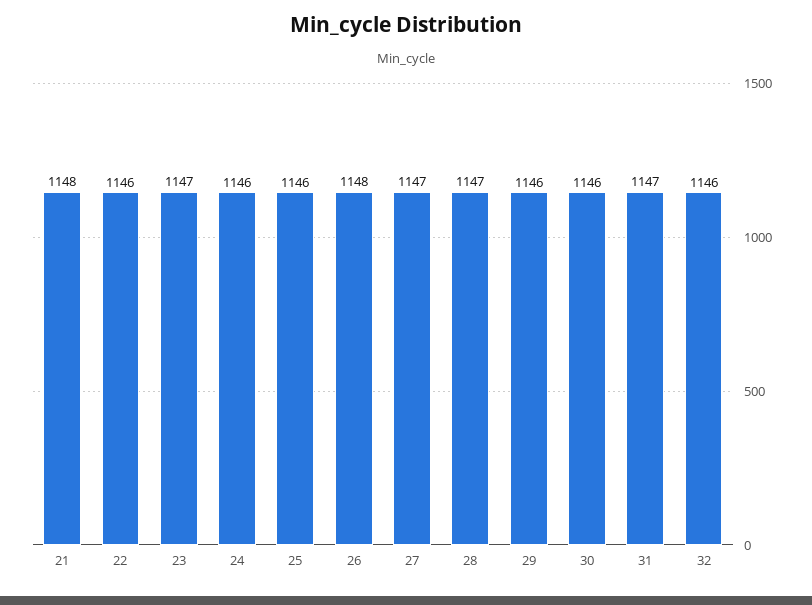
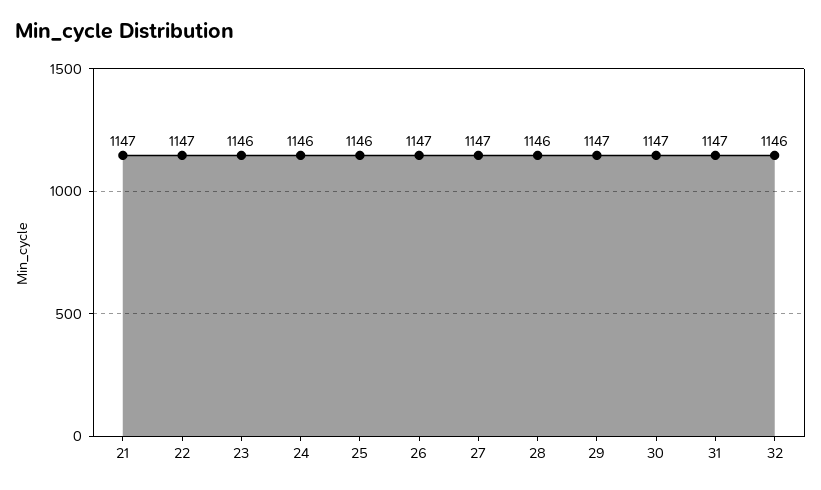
  {
-   "21": 1148,
+   "21": 1147,
-   "22": 1146,
+   "22": 1147,
-   "23": 1147,
+   "23": 1146,
    "24": 1146,
    "25": 1146,
-   "26": 1148,
+   "26": 1147,
    "27": 1147,
-   "28": 1147,
+   "28": 1146,
-   "29": 1146,
+   "29": 1147,
-   "30": 1146,
+   "30": 1147,
    "31": 1147,
    "32": 1146
  }

